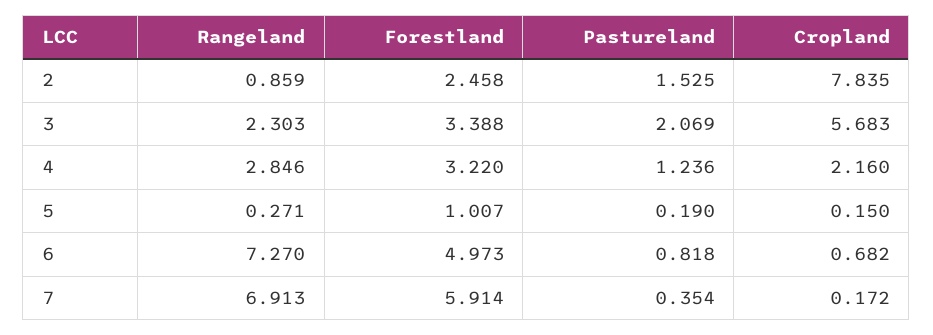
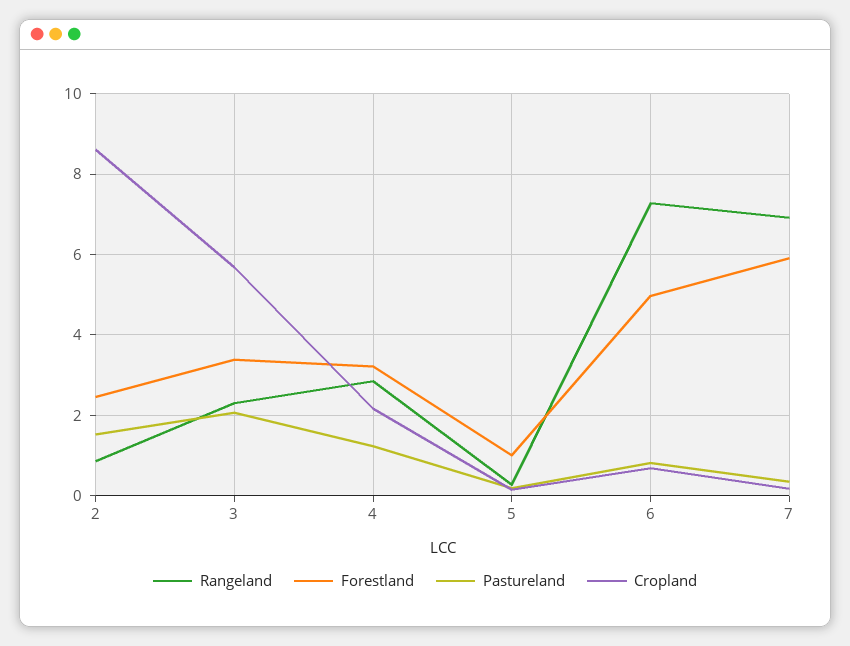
  {
    "Rangeland": {
      "2": 0.859,
      "3": 2.303,
      "4": 2.846,
      "5": 0.271,
      "6": 7.27,
      "7": 6.913
    },
    "Forestland": {
      "2": 2.458,
      "3": 3.388,
      "4": 3.22,
      "5": 1.007,
      "6": 4.973,
      "7": 5.914
    },
    "Pastureland": {
      "2": 1.525,
      "3": 2.069,
      "4": 1.236,
      "5": 0.19,
      "6": 0.818,
      "7": 0.354
    },
    "Cropland": {
-     "2": 7.835,
+     "2": 8.6,
      "3": 5.683,
      "4": 2.16,
      "5": 0.15,
      "6": 0.682,
      "7": 0.172
    }
  }

